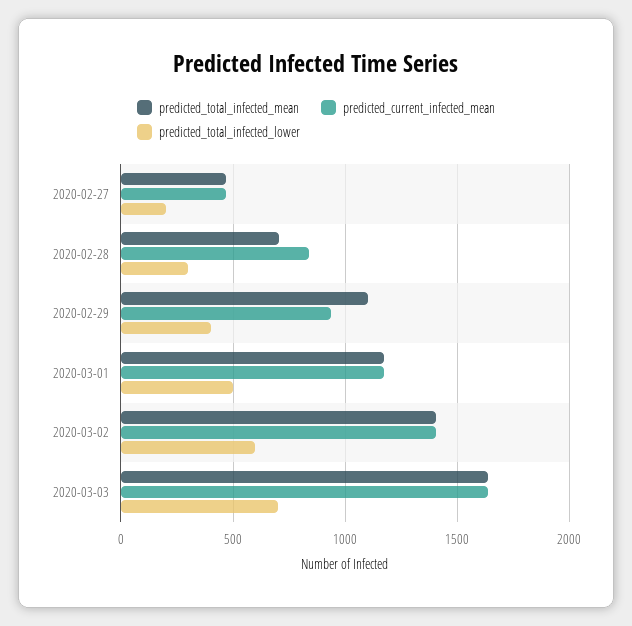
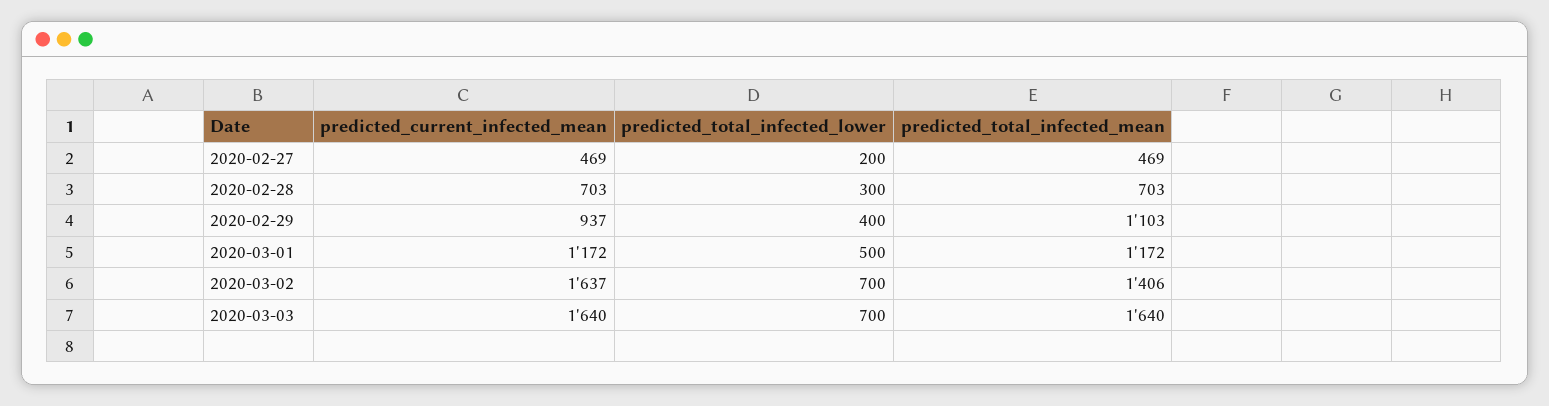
  {
    "predicted_total_infected_mean": {
      "2020-02-27": 469,
      "2020-02-28": 703,
      "2020-02-29": 1103,
      "2020-03-01": 1172,
      "2020-03-02": 1406,
      "2020-03-03": 1640
    },
    "predicted_current_infected_mean": {
      "2020-02-27": 469,
-     "2020-02-28": 850,
+     "2020-02-28": 703,
      "2020-02-29": 937,
      "2020-03-01": 1172,
-     "2020-03-02": 1400,
+     "2020-03-02": 1637,
      "2020-03-03": 1640
    },
    "predicted_total_infected_lower": {
      "2020-02-27": 200,
      "2020-02-28": 300,
      "2020-02-29": 400,
      "2020-03-01": 500,
-     "2020-03-02": 600,
+     "2020-03-02": 700,
      "2020-03-03": 700
    }
  }

